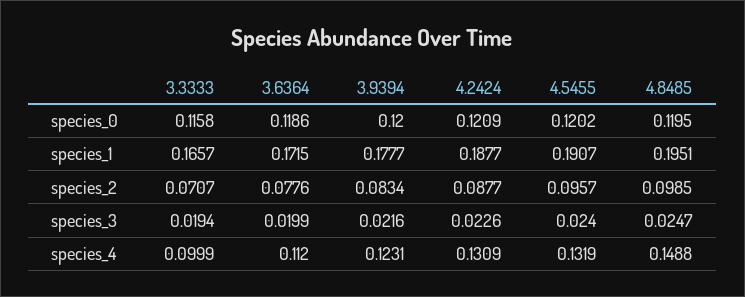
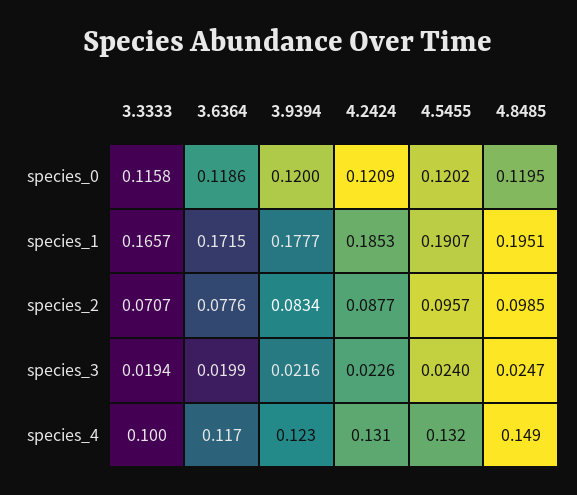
  {
    "3.3333": {
      "species_0": 0.1158,
      "species_1": 0.1657,
      "species_2": 0.0707,
      "species_3": 0.0194,
      "species_4": 0.0999
    },
    "3.6364": {
      "species_0": 0.1186,
      "species_1": 0.1715,
      "species_2": 0.0776,
      "species_3": 0.0199,
-     "species_4": 0.112
+     "species_4": 0.117
    },
    "3.9394": {
      "species_0": 0.12,
      "species_1": 0.1777,
      "species_2": 0.0834,
      "species_3": 0.0216,
      "species_4": 0.1231
    },
    "4.2424": {
      "species_0": 0.1209,
-     "species_1": 0.1877,
+     "species_1": 0.1853,
      "species_2": 0.0877,
      "species_3": 0.0226,
      "species_4": 0.1309
    },
    "4.5455": {
      "species_0": 0.1202,
      "species_1": 0.1907,
      "species_2": 0.0957,
      "species_3": 0.024,
      "species_4": 0.1319
    },
    "4.8485": {
      "species_0": 0.1195,
      "species_1": 0.1951,
      "species_2": 0.0985,
      "species_3": 0.0247,
      "species_4": 0.1488
    }
  }

